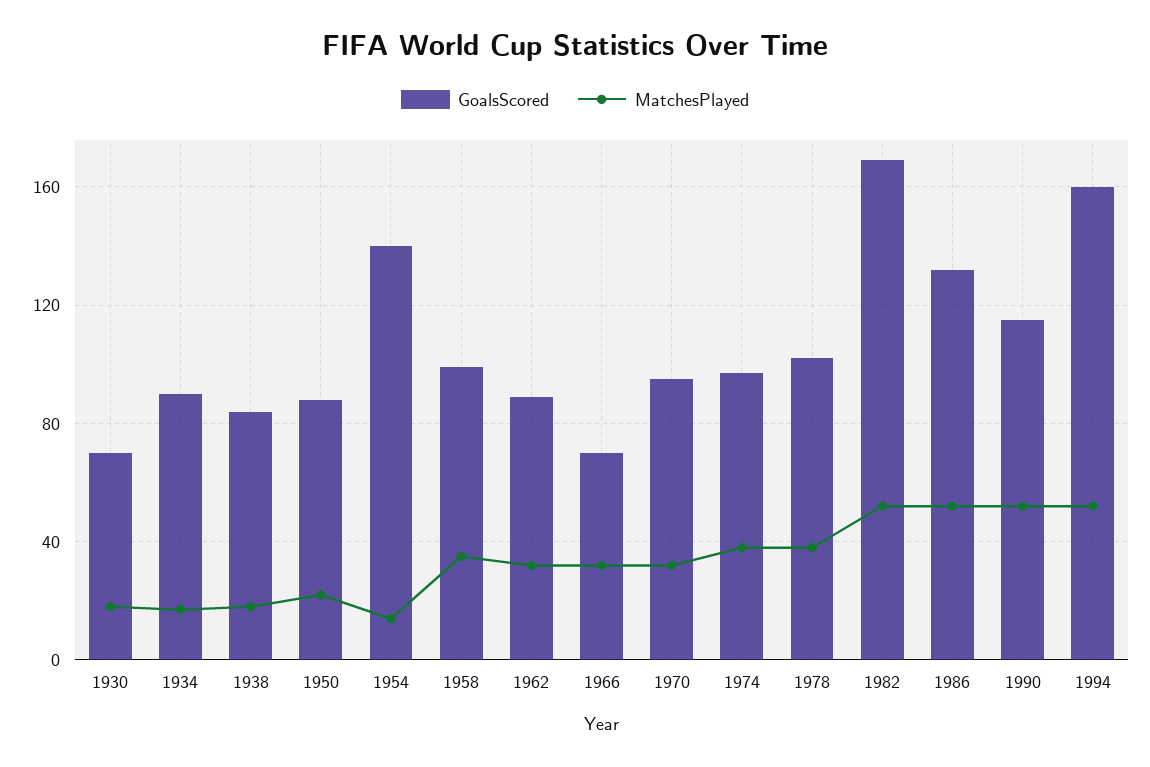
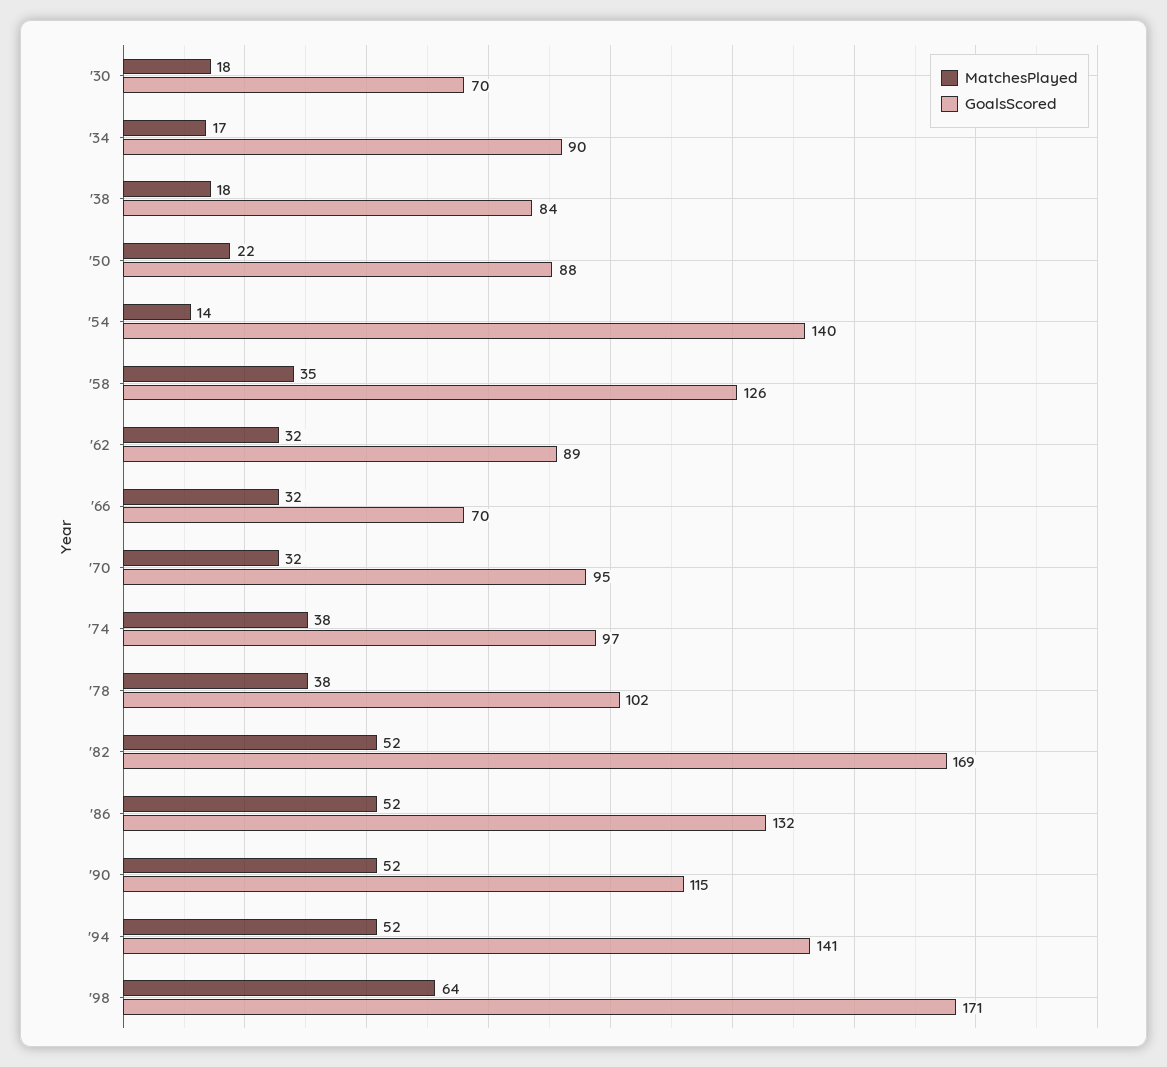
  {
    "GoalsScored": {
      "1930": 70,
      "1934": 90,
      "1938": 84,
      "1950": 88,
      "1954": 140,
-     "1958": 100,
+     "1958": 126,
      "1962": 89,
      "1966": 70,
      "1970": 95,
      "1974": 97,
      "1978": 102,
      "1982": 169,
      "1986": 132,
      "1990": 115,
-     "1994": 160
+     "1994": 141,
+     "'98": 171
    },
    "MatchesPlayed": {
      "1930": 18,
      "1934": 17,
      "1938": 18,
      "1950": 22,
      "1954": 14,
      "1958": 35,
      "1962": 32,
      "1966": 32,
      "1970": 32,
      "1974": 38,
      "1978": 38,
      "1982": 52,
      "1986": 52,
      "1990": 52,
-     "1994": 52
+     "1994": 52,
+     "'98": 64
    }
  }

